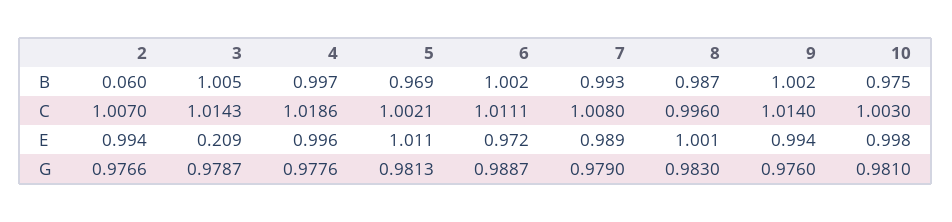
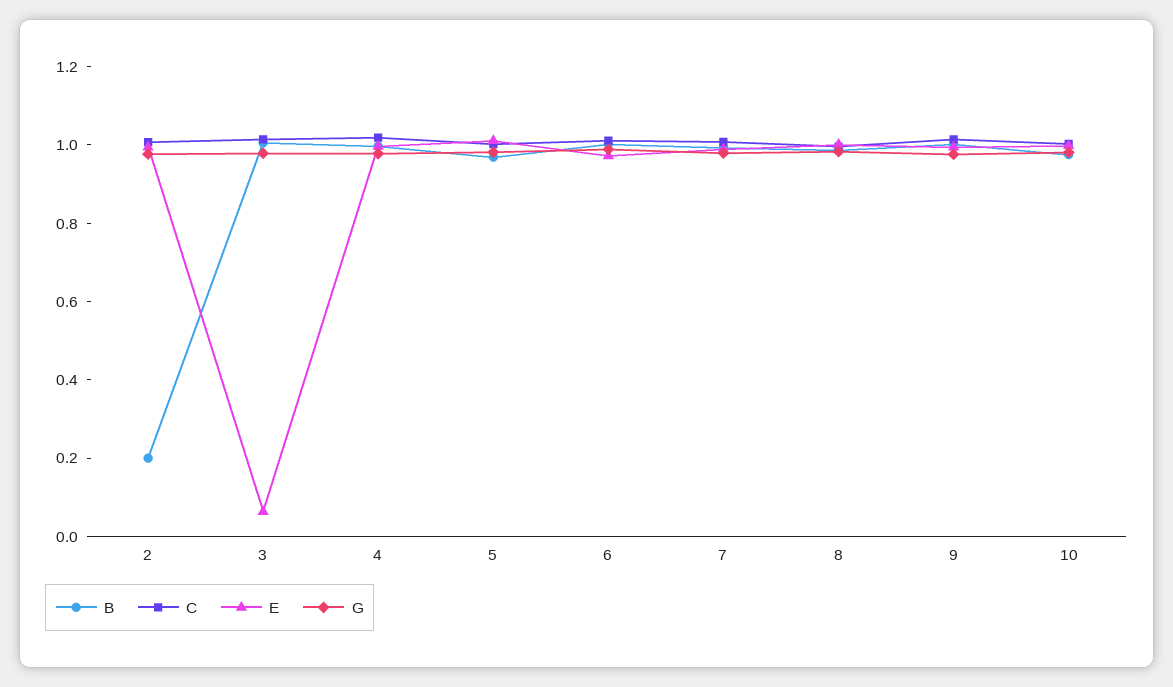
  {
    "B": {
-     "2": 0.06,
+     "2": 0.2,
      "3": 1.005,
      "4": 0.997,
      "5": 0.969,
      "6": 1.002,
      "7": 0.993,
      "8": 0.987,
      "9": 1.002,
      "10": 0.975
    },
    "C": {
      "2": 1.007,
      "3": 1.0143,
      "4": 1.0186,
      "5": 1.0021,
      "6": 1.0111,
      "7": 1.008,
      "8": 0.996,
      "9": 1.014,
      "10": 1.003
    },
    "E": {
      "2": 0.994,
-     "3": 0.209,
+     "3": 0.05,
      "4": 0.996,
      "5": 1.011,
      "6": 0.972,
      "7": 0.989,
      "8": 1.001,
      "9": 0.994,
      "10": 0.998
    },
    "G": {
      "2": 0.9766,
      "3": 0.9787,
      "4": 0.9776,
      "5": 0.9813,
      "6": 0.9887,
      "7": 0.979,
      "8": 0.983,
      "9": 0.976,
      "10": 0.981
    }
  }

